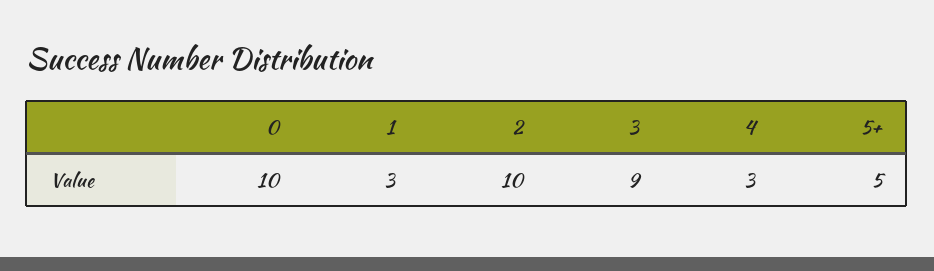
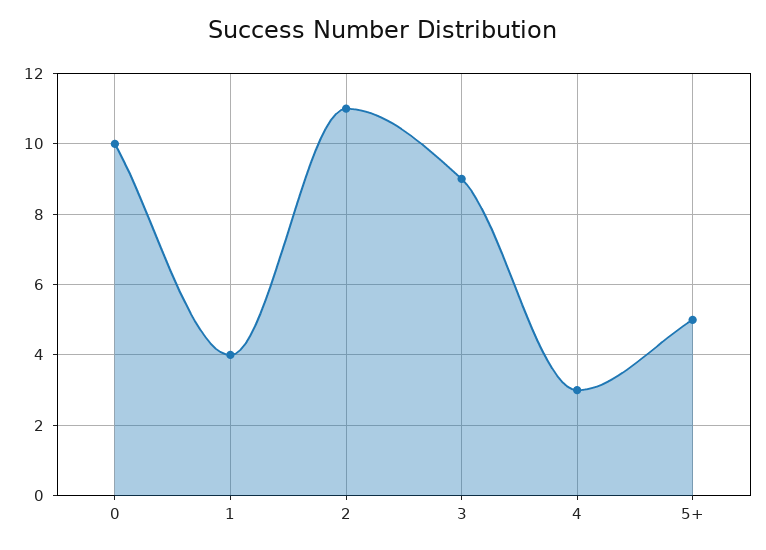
  {
    "0": 10,
-   "1": 3,
+   "1": 4,
-   "2": 10,
+   "2": 11,
    "3": 9,
    "4": 3,
    "5+": 5
  }

